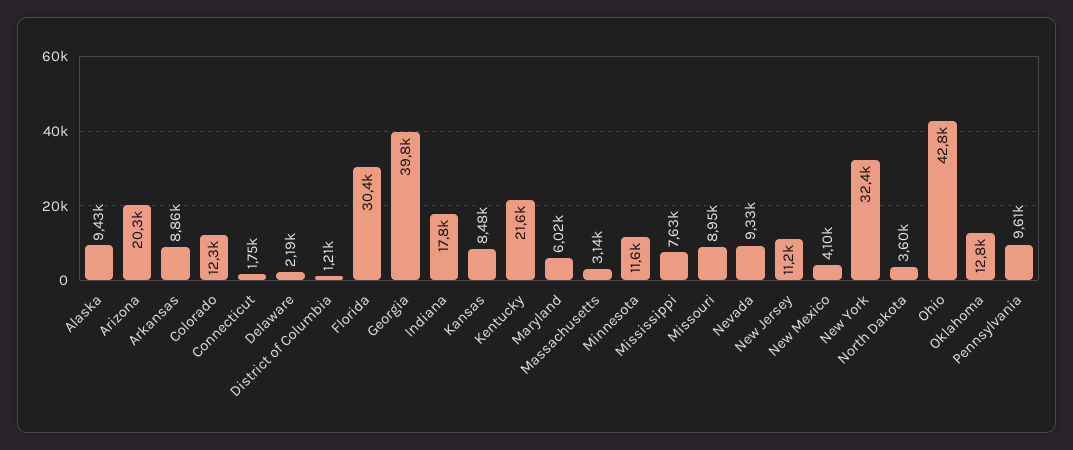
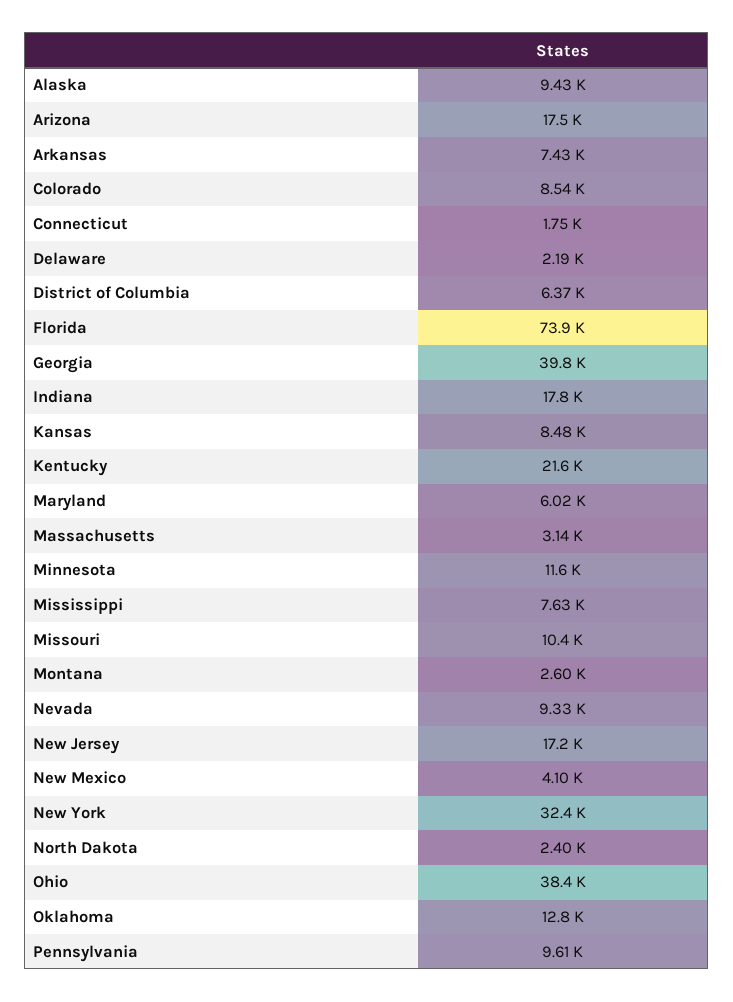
  {
    "Alaska": 9430,
-   "Arizona": 20300,
+   "Arizona": 17500,
-   "Arkansas": 8860,
+   "Arkansas": 7430,
-   "Colorado": 12300,
+   "Colorado": 8540,
    "Connecticut": 1750,
    "Delaware": 2190,
-   "District of Columbia": 1210,
+   "District of Columbia": 6370,
-   "Florida": 30400,
+   "Florida": 73900,
    "Georgia": 39800,
    "Indiana": 17800,
    "Kansas": 8480,
    "Kentucky": 21600,
    "Maryland": 6020,
    "Massachusetts": 3140,
    "Minnesota": 11600,
    "Mississippi": 7630,
-   "Missouri": 8950,
+   "Missouri": 10400,
    "Nevada": 9330,
-   "New Jersey": 11200,
+   "New Jersey": 17200,
    "New Mexico": 4100,
    "New York": 32400,
-   "North Dakota": 3600,
+   "North Dakota": 2400,
-   "Ohio": 42800,
+   "Ohio": 38400,
    "Oklahoma": 12800,
-   "Pennsylvania": 9610
+   "Pennsylvania": 9610,
+   "Montana": 2600
  }

